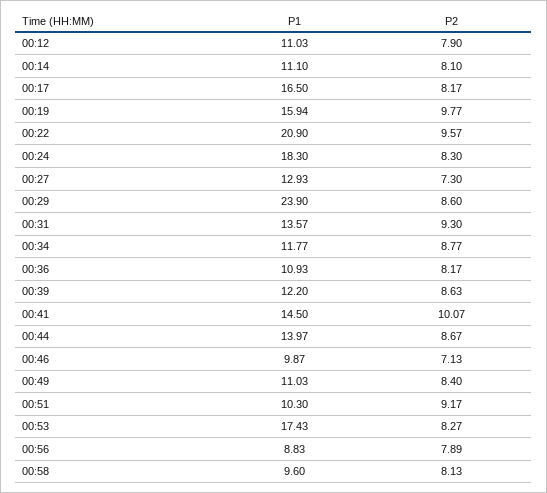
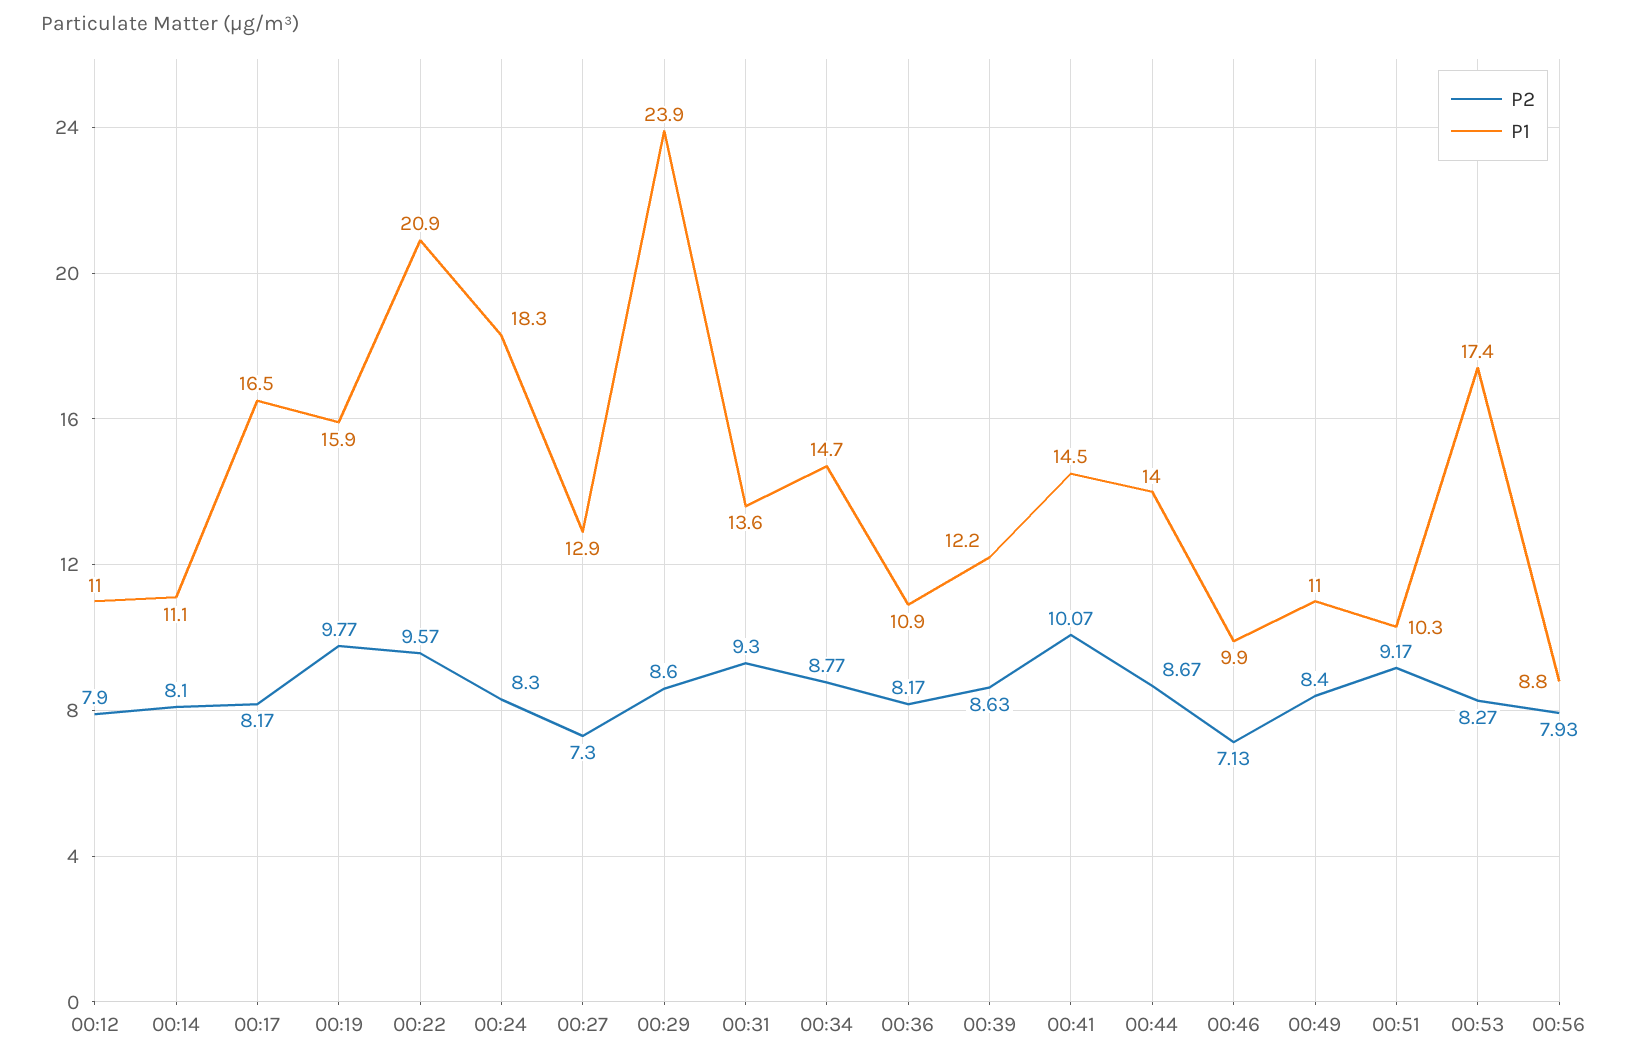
  {
    "P1": {
      "00:12": 11.03,
      "00:14": 11.1,
      "00:17": 16.5,
      "00:19": 15.94,
      "00:22": 20.9,
      "00:24": 18.3,
      "00:27": 12.93,
      "00:29": 23.9,
      "00:31": 13.57,
-     "00:34": 11.77,
+     "00:34": 14.7,
      "00:36": 10.93,
      "00:39": 12.2,
      "00:41": 14.5,
      "00:44": 13.97,
      "00:46": 9.87,
      "00:49": 11.03,
      "00:51": 10.3,
      "00:53": 17.43,
-     "00:56": 8.83,
+     "00:56": 8.83
-     "00:58": 9.6
    },
    "P2": {
      "00:12": 7.9,
      "00:14": 8.1,
      "00:17": 8.17,
      "00:19": 9.77,
      "00:22": 9.57,
      "00:24": 8.3,
      "00:27": 7.3,
      "00:29": 8.6,
      "00:31": 9.3,
      "00:34": 8.77,
      "00:36": 8.17,
      "00:39": 8.63,
      "00:41": 10.07,
      "00:44": 8.67,
      "00:46": 7.13,
      "00:49": 8.4,
      "00:51": 9.17,
      "00:53": 8.27,
-     "00:56": 7.89,
+     "00:56": 7.93
-     "00:58": 8.13
    }
  }

